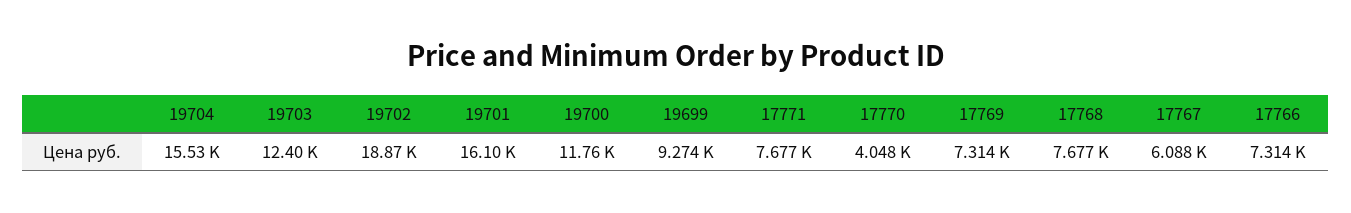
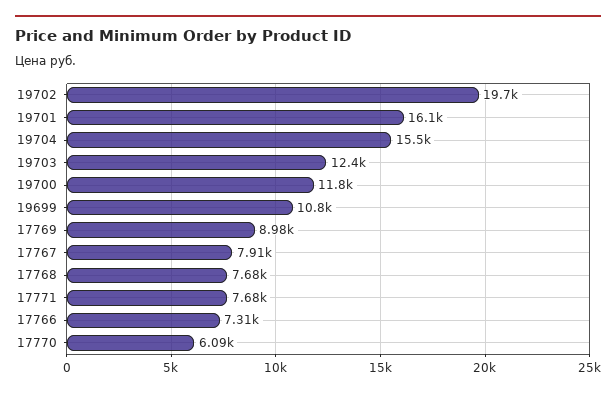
  {
    "19704": 15530,
    "19703": 12400,
-   "19702": 18870,
+   "19702": 19700,
    "19701": 16100,
    "19700": 11760,
-   "19699": 9274,
+   "19699": 10800,
    "17771": 7677,
-   "17770": 4048,
+   "17770": 6090,
-   "17769": 7314,
+   "17769": 8980,
    "17768": 7677,
-   "17767": 6088,
+   "17767": 7910,
    "17766": 7314
  }

